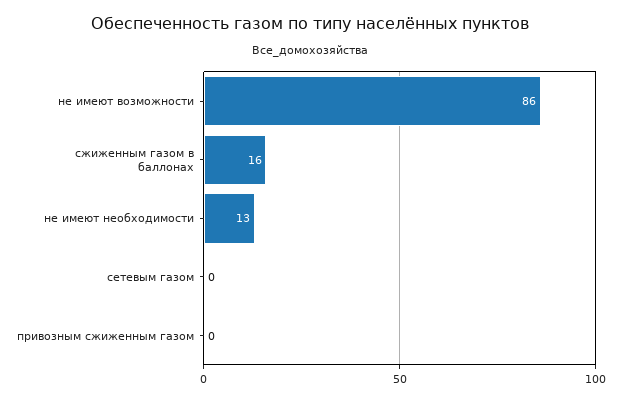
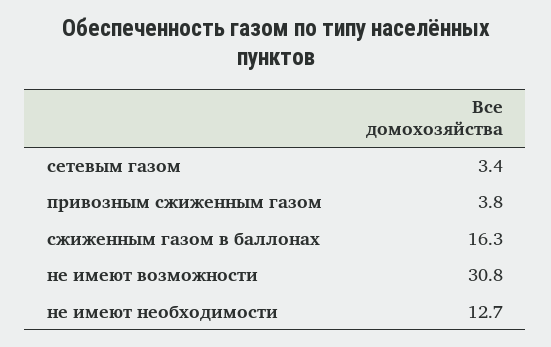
  {
-   "не имеют возможности": 86,
+   "не имеют возможности": 30.8,
    "сжиженным газом в баллонах": 16.3,
    "не имеют необходимости": 12.7,
-   "сетевым газом": 0,
+   "сетевым газом": 3.4,
-   "привозным сжиженным газом": 0
+   "привозным сжиженным газом": 3.8
  }

